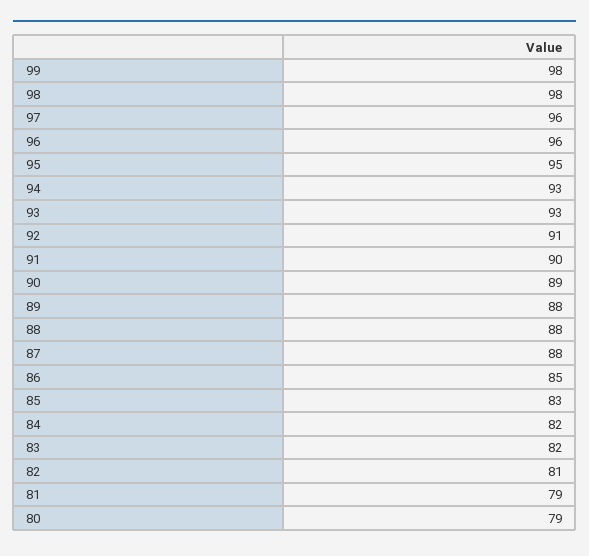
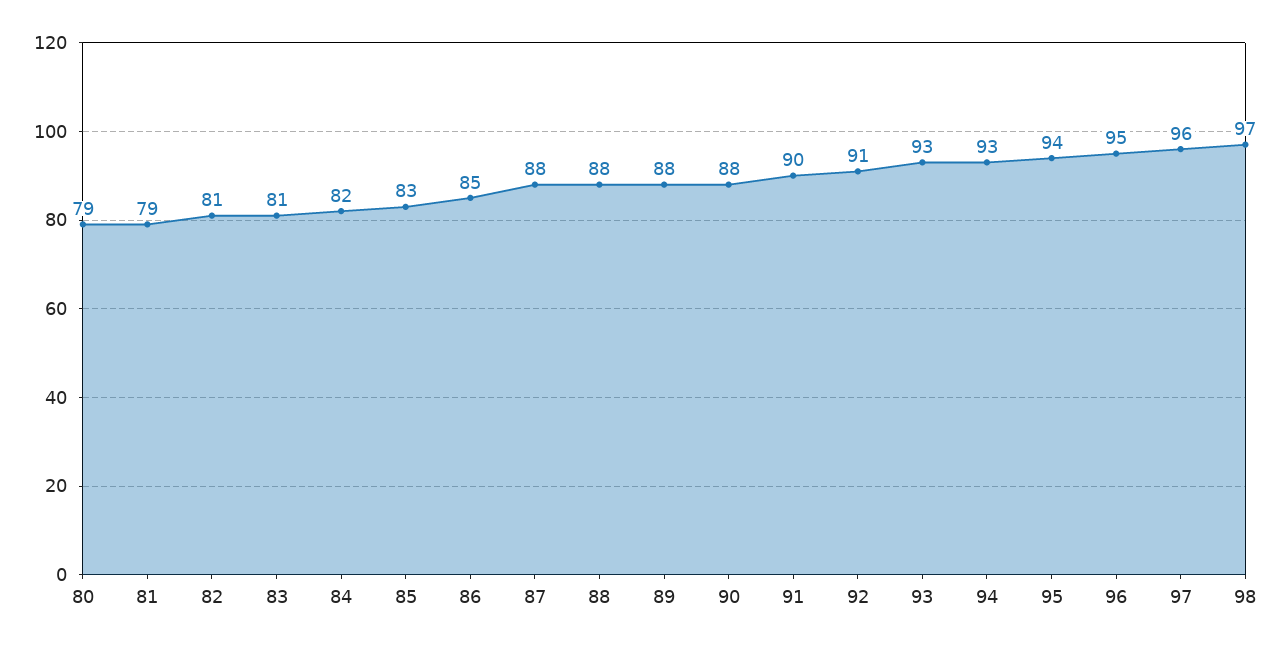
  {
-   "99": 98,
-   "98": 98,
+   "98": 97,
    "97": 96,
-   "96": 96,
+   "96": 95,
-   "95": 95,
+   "95": 94,
    "94": 93,
    "93": 93,
    "92": 91,
    "91": 90,
-   "90": 89,
+   "90": 88,
    "89": 88,
    "88": 88,
    "87": 88,
    "86": 85,
    "85": 83,
    "84": 82,
-   "83": 82,
+   "83": 81,
    "82": 81,
    "81": 79,
    "80": 79
  }

